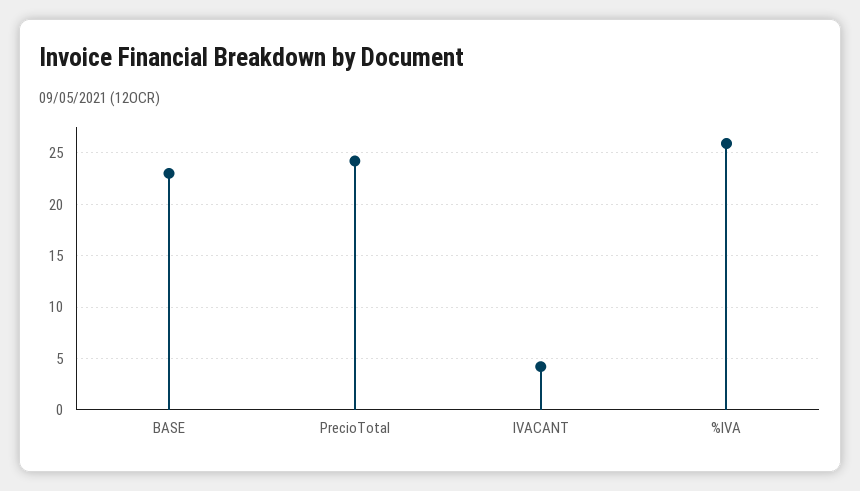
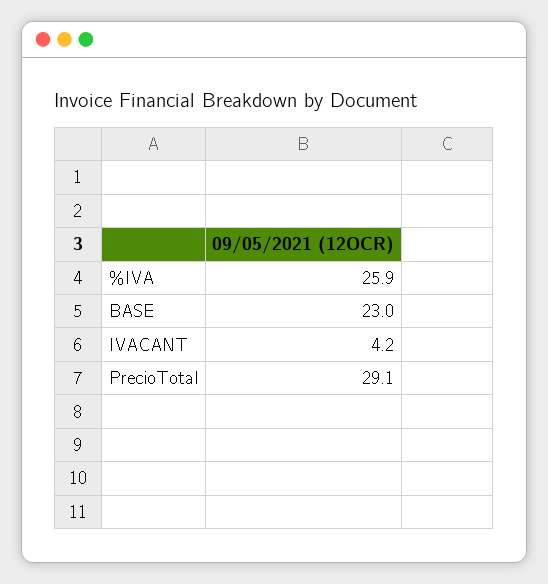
  {
    "BASE": 23,
-   "PrecioTotal": 24,
+   "PrecioTotal": 29.1,
    "IVACANT": 4.2,
    "%IVA": 25.9
  }

